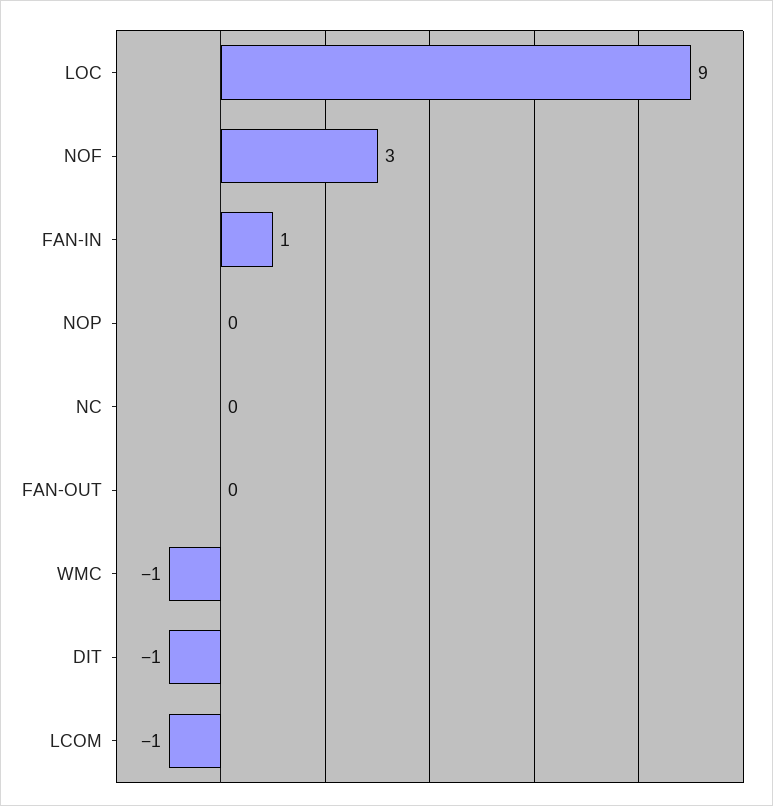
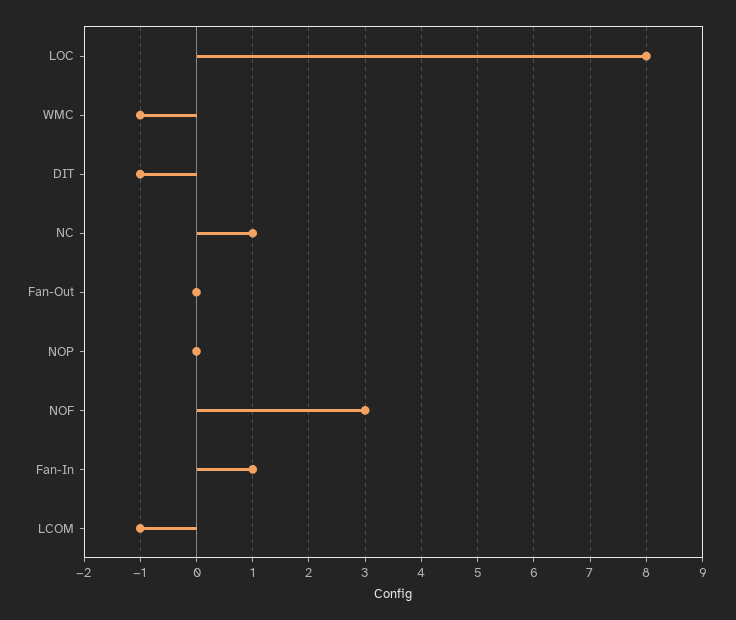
  {
-   "LOC": 9,
+   "LOC": 8,
    "NOF": 3,
    "FAN-IN": 1,
    "NOP": 0,
-   "NC": 0,
+   "NC": 1,
    "FAN-OUT": 0,
    "WMC": -1,
    "DIT": -1,
    "LCOM": -1
  }

